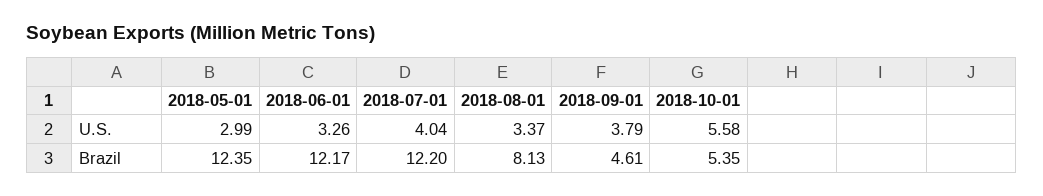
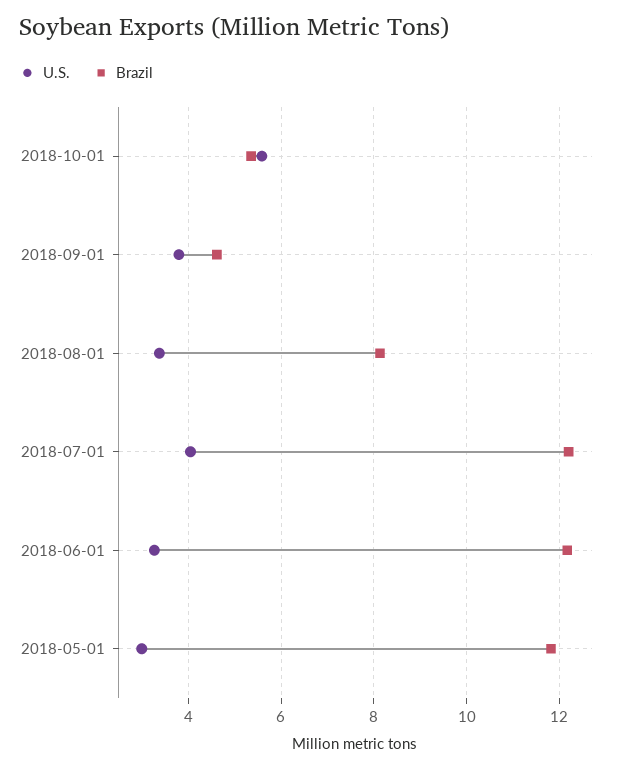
  {
    "U.S.": {
      "2018-05-01": 2.99,
      "2018-06-01": 3.26,
      "2018-07-01": 4.04,
      "2018-08-01": 3.37,
      "2018-09-01": 3.79,
      "2018-10-01": 5.58
    },
    "Brazil": {
-     "2018-05-01": 12.35,
+     "2018-05-01": 11.8,
      "2018-06-01": 12.17,
      "2018-07-01": 12.2,
      "2018-08-01": 8.13,
      "2018-09-01": 4.61,
      "2018-10-01": 5.35
    }
  }

